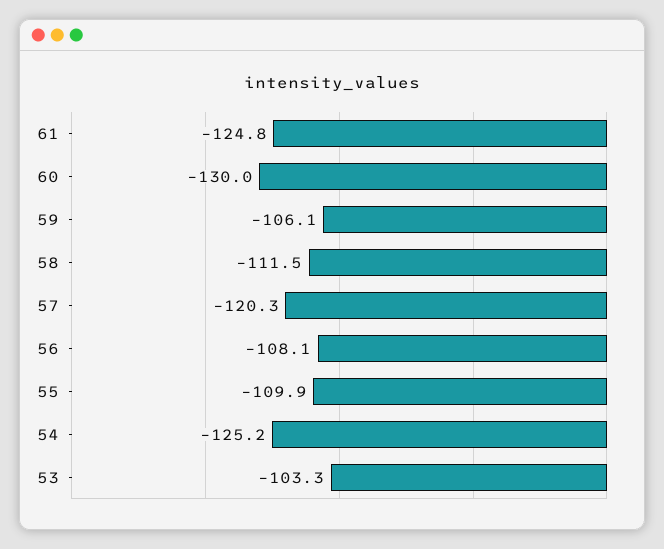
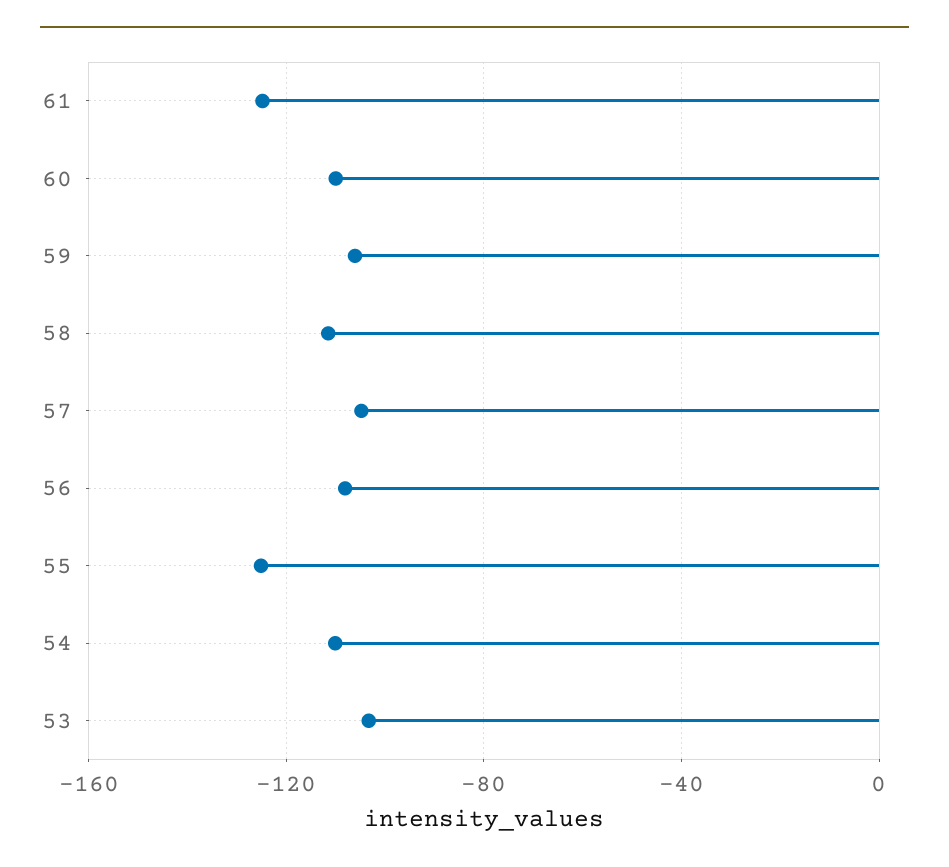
  {
    "61": -124.8,
-   "60": -130,
+   "60": -110,
    "59": -106.1,
    "58": -111.5,
-   "57": -120.3,
+   "57": -105,
    "56": -108.1,
-   "55": -109.9,
+   "55": -125,
-   "54": -125.2,
+   "54": -110,
    "53": -103.3
  }

